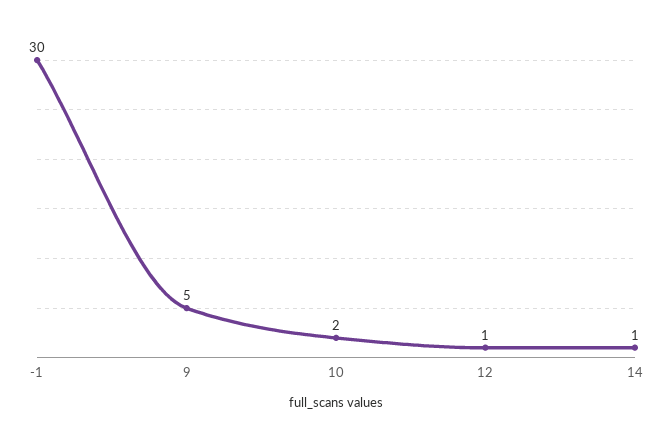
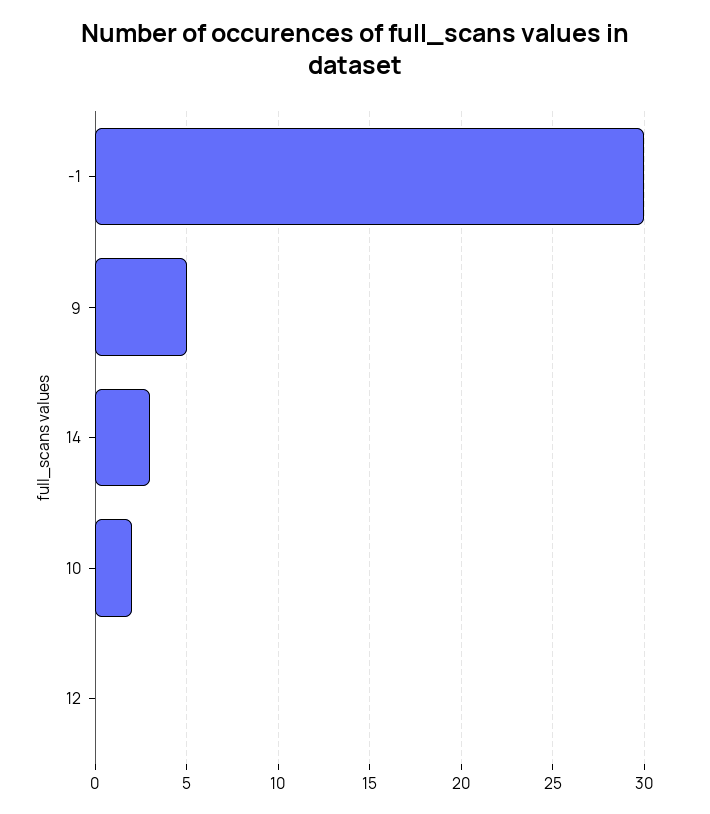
  {
    "-1": 30,
    "9": 5,
    "10": 2,
-   "12": 1,
+   "12": 0,
-   "14": 1
+   "14": 3
  }

